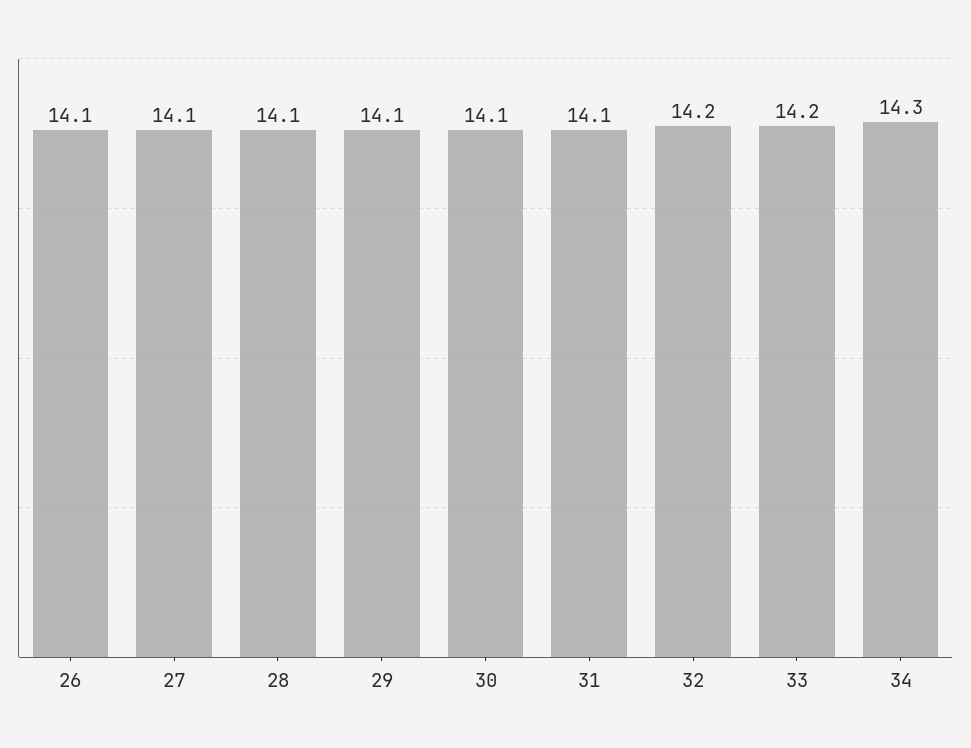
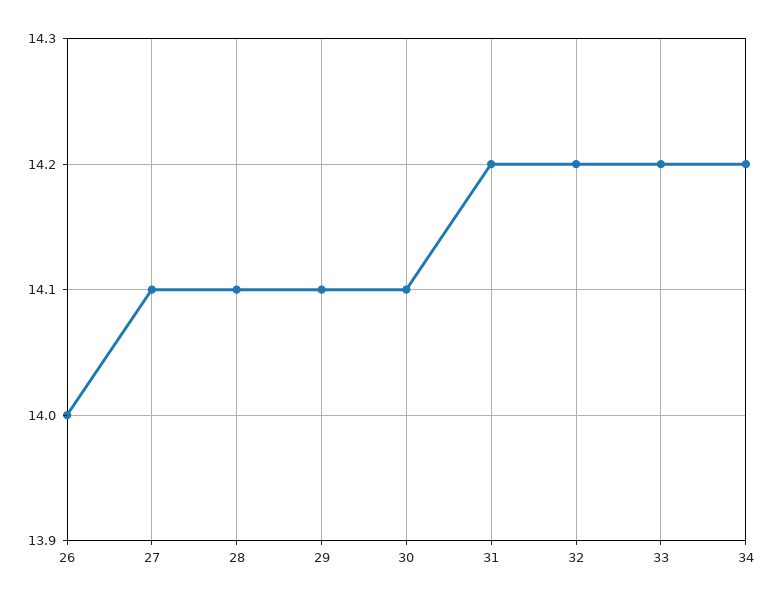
  {
-   "26": 14.1,
+   "26": 14,
    "27": 14.1,
    "28": 14.1,
    "29": 14.1,
    "30": 14.1,
-   "31": 14.1,
+   "31": 14.2,
    "32": 14.2,
    "33": 14.2,
-   "34": 14.3
+   "34": 14.2
  }

